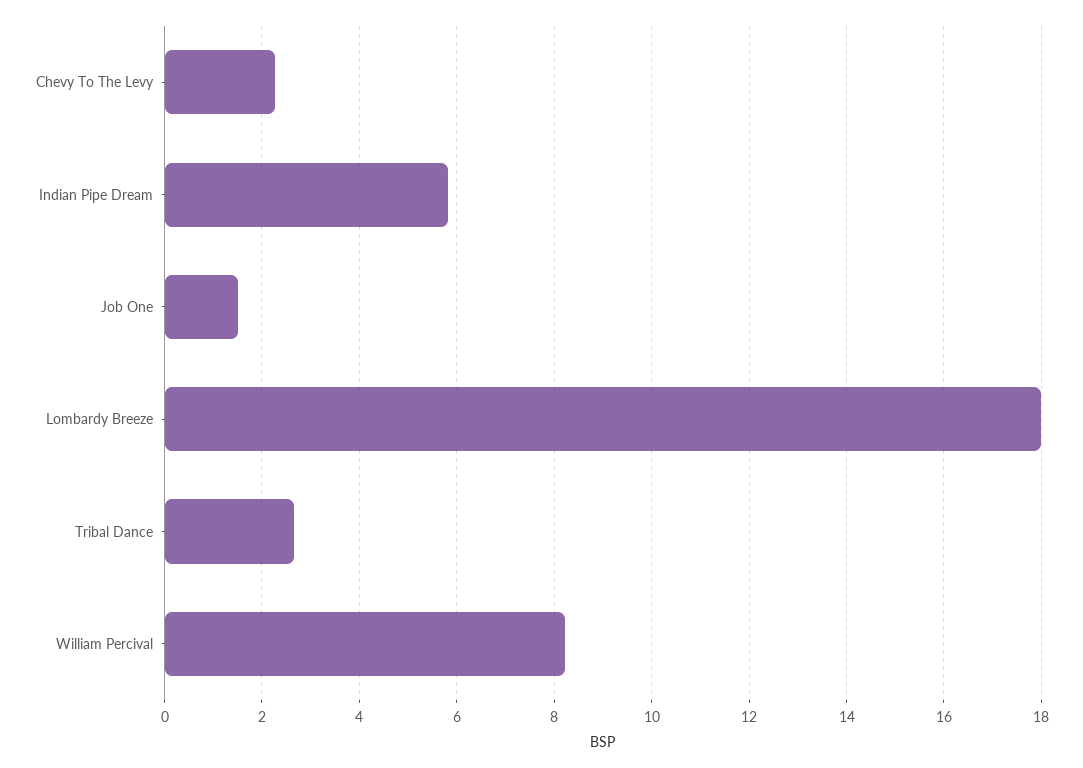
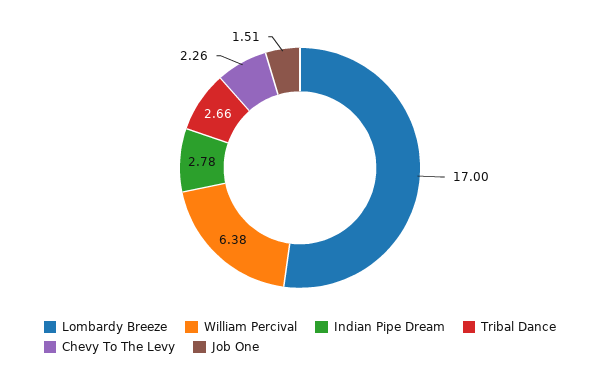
  {
    "Chevy To The Levy": 2.26,
-   "Indian Pipe Dream": 5.8,
+   "Indian Pipe Dream": 2.78,
    "Job One": 1.51,
-   "Lombardy Breeze": 18,
+   "Lombardy Breeze": 17,
    "Tribal Dance": 2.66,
-   "William Percival": 8.2
+   "William Percival": 6.38
  }

